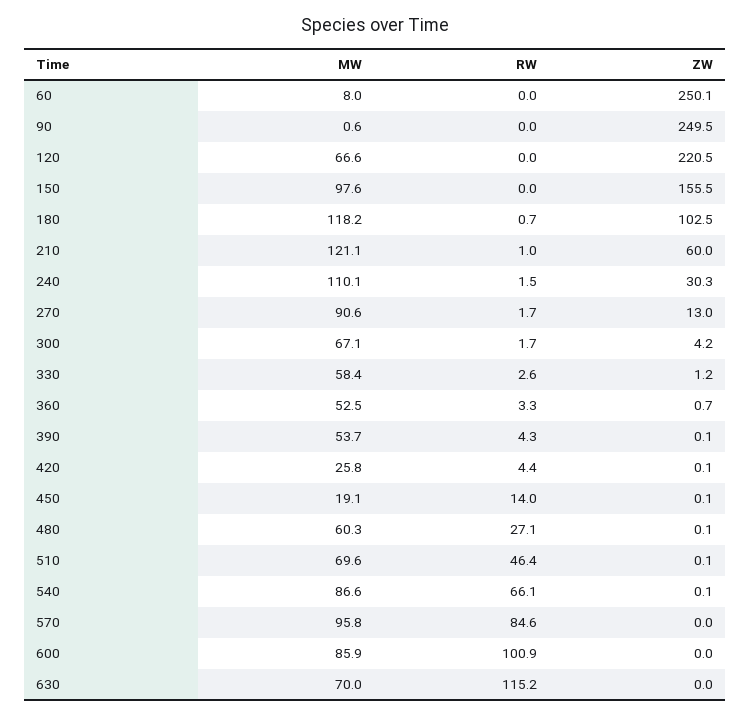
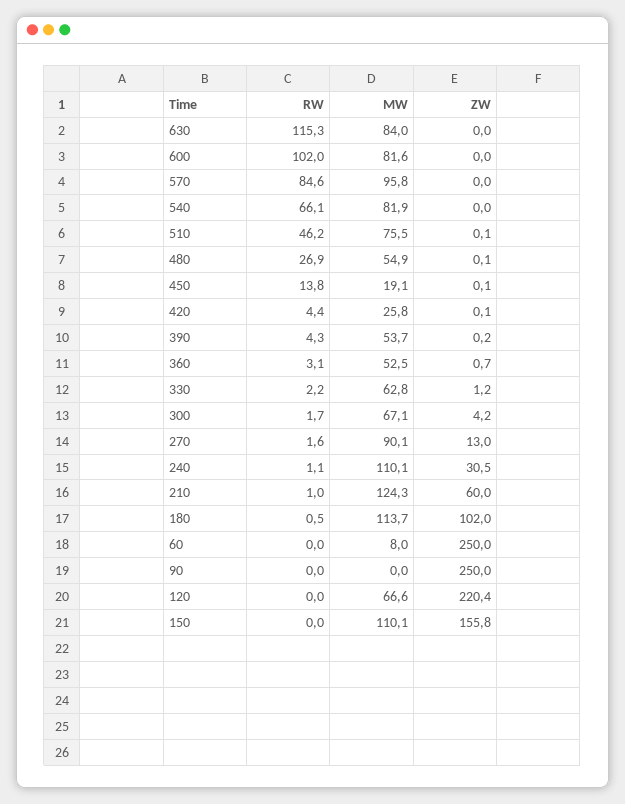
  {
    "MW": {
      "60": 8,
-     "90": 0.6,
+     "90": 0,
      "120": 66.6,
-     "150": 97.6,
+     "150": 110.1,
-     "180": 118.2,
+     "180": 113.7,
-     "210": 121.1,
+     "210": 124.3,
      "240": 110.1,
-     "270": 90.6,
+     "270": 90.1,
      "300": 67.1,
-     "330": 58.4,
+     "330": 62.8,
      "360": 52.5,
      "390": 53.7,
      "420": 25.8,
      "450": 19.1,
-     "480": 60.3,
+     "480": 54.9,
-     "510": 69.6,
+     "510": 75.5,
-     "540": 86.6,
+     "540": 81.9,
      "570": 95.8,
-     "600": 85.9,
+     "600": 81.6,
-     "630": 70
+     "630": 84
    },
    "RW": {
      "60": 0,
      "90": 0,
      "120": 0,
      "150": 0,
-     "180": 0.7,
+     "180": 0.5,
      "210": 1,
-     "240": 1.5,
+     "240": 1.1,
-     "270": 1.7,
+     "270": 1.6,
      "300": 1.7,
-     "330": 2.6,
+     "330": 2.2,
-     "360": 3.3,
+     "360": 3.1,
      "390": 4.3,
      "420": 4.4,
-     "450": 14,
+     "450": 13.8,
-     "480": 27.1,
+     "480": 26.9,
-     "510": 46.4,
+     "510": 46.2,
      "540": 66.1,
      "570": 84.6,
-     "600": 100.9,
+     "600": 102,
-     "630": 115.2
+     "630": 115.3
    },
    "ZW": {
-     "60": 250.1,
+     "60": 250,
-     "90": 249.5,
+     "90": 250,
-     "120": 220.5,
+     "120": 220.4,
-     "150": 155.5,
+     "150": 155.8,
-     "180": 102.5,
+     "180": 102,
      "210": 60,
-     "240": 30.3,
+     "240": 30.5,
      "270": 13,
      "300": 4.2,
      "330": 1.2,
      "360": 0.7,
-     "390": 0.1,
+     "390": 0.2,
      "420": 0.1,
      "450": 0.1,
      "480": 0.1,
      "510": 0.1,
-     "540": 0.1,
+     "540": 0,
      "570": 0,
      "600": 0,
      "630": 0
    }
  }

